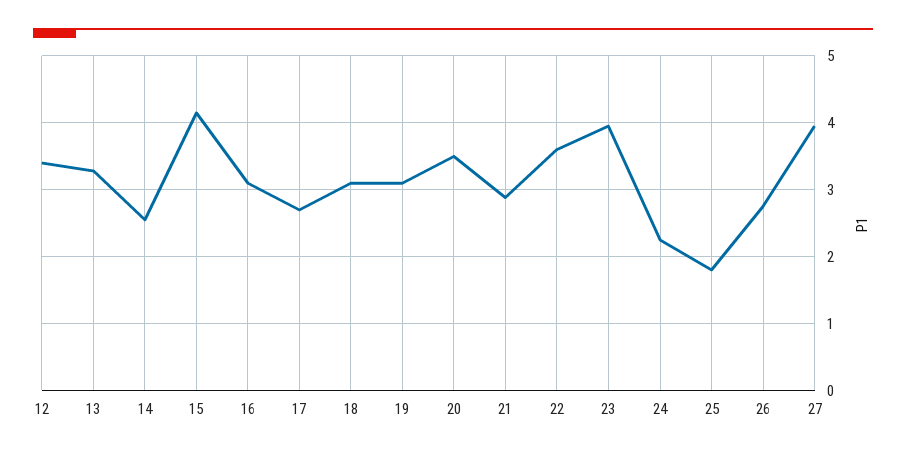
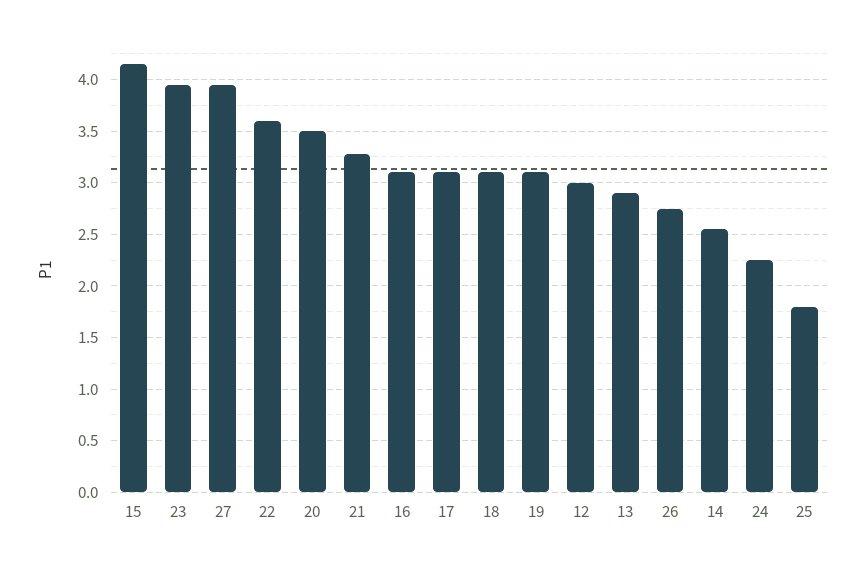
  {
-   "12": 3.4,
+   "12": 3,
-   "13": 3.3,
+   "13": 2.9,
    "14": 2.6,
    "15": 4.2,
    "16": 3.1,
-   "17": 2.7,
+   "17": 3.1,
    "18": 3.1,
    "19": 3.1,
    "20": 3.5,
-   "21": 2.9,
+   "21": 3.3,
    "22": 3.6,
    "23": 4,
    "24": 2.3,
    "25": 1.8,
    "26": 2.8,
    "27": 4
  }

